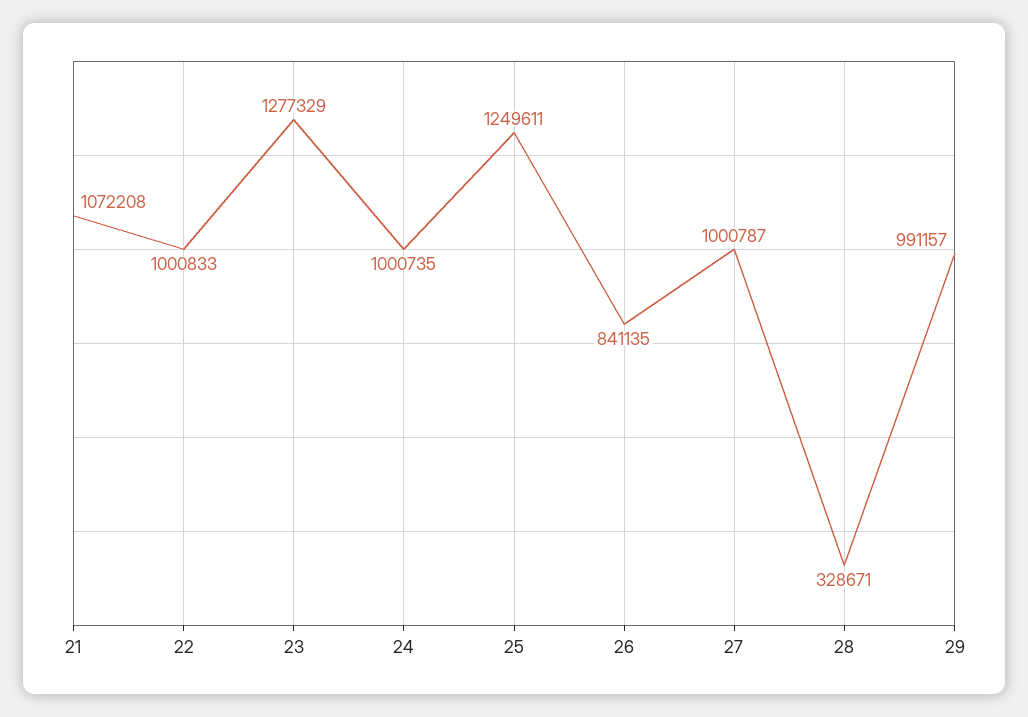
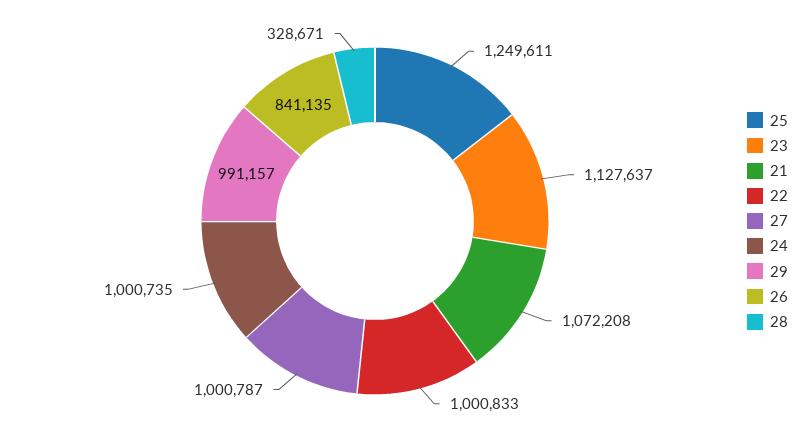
  {
    "21": 1072208,
    "22": 1000833,
-   "23": 1277329,
+   "23": 1127637,
    "24": 1000735,
    "25": 1249611,
    "26": 841135,
    "27": 1000787,
    "28": 328671,
    "29": 991157
  }

